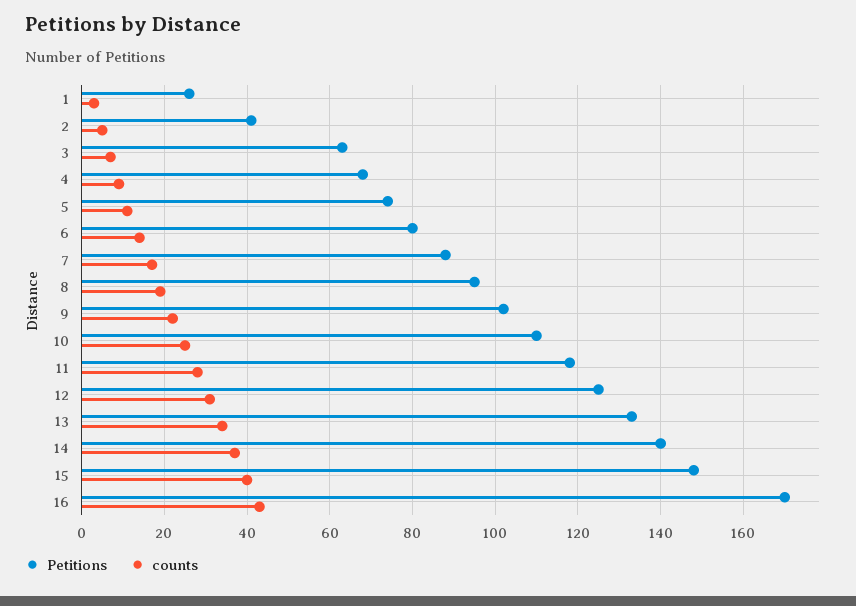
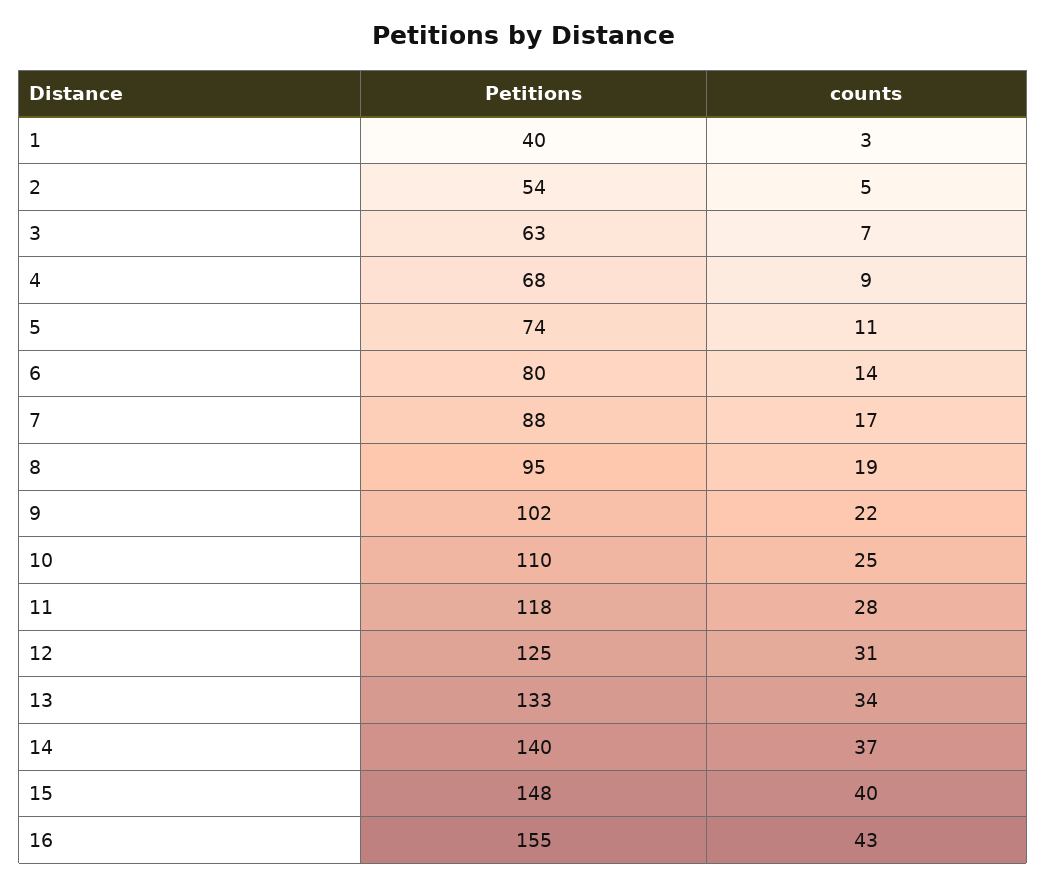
  {
    "Petitions": {
-     "1": 25,
+     "1": 40,
-     "2": 40,
+     "2": 54,
      "3": 63,
      "4": 68,
      "5": 74,
      "6": 80,
      "7": 88,
      "8": 95,
      "9": 102,
      "10": 110,
      "11": 118,
      "12": 125,
      "13": 133,
      "14": 140,
      "15": 148,
-     "16": 170
+     "16": 155
    },
    "counts": {
      "1": 3,
      "2": 5,
      "3": 7,
      "4": 9,
      "5": 11,
      "6": 14,
      "7": 17,
      "8": 19,
      "9": 22,
      "10": 25,
      "11": 28,
      "12": 31,
      "13": 34,
      "14": 37,
      "15": 40,
      "16": 43
    }
  }

